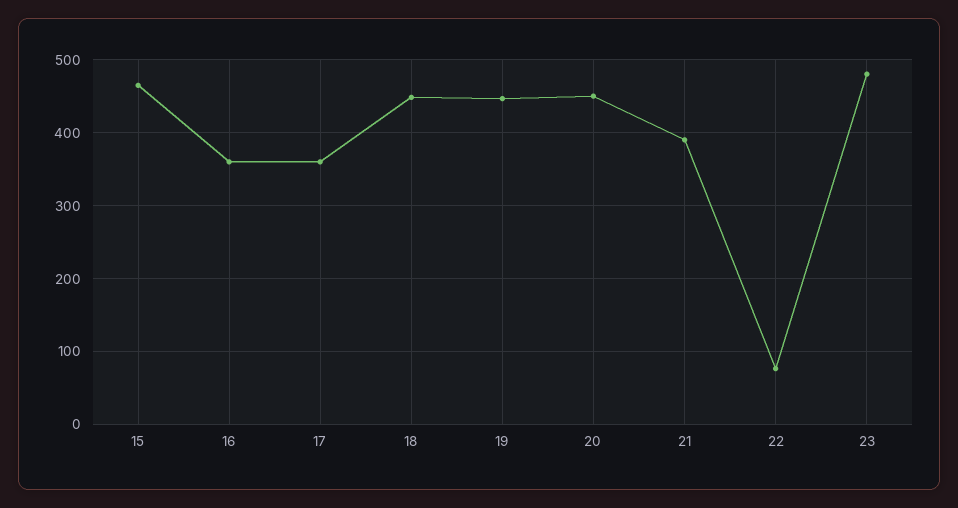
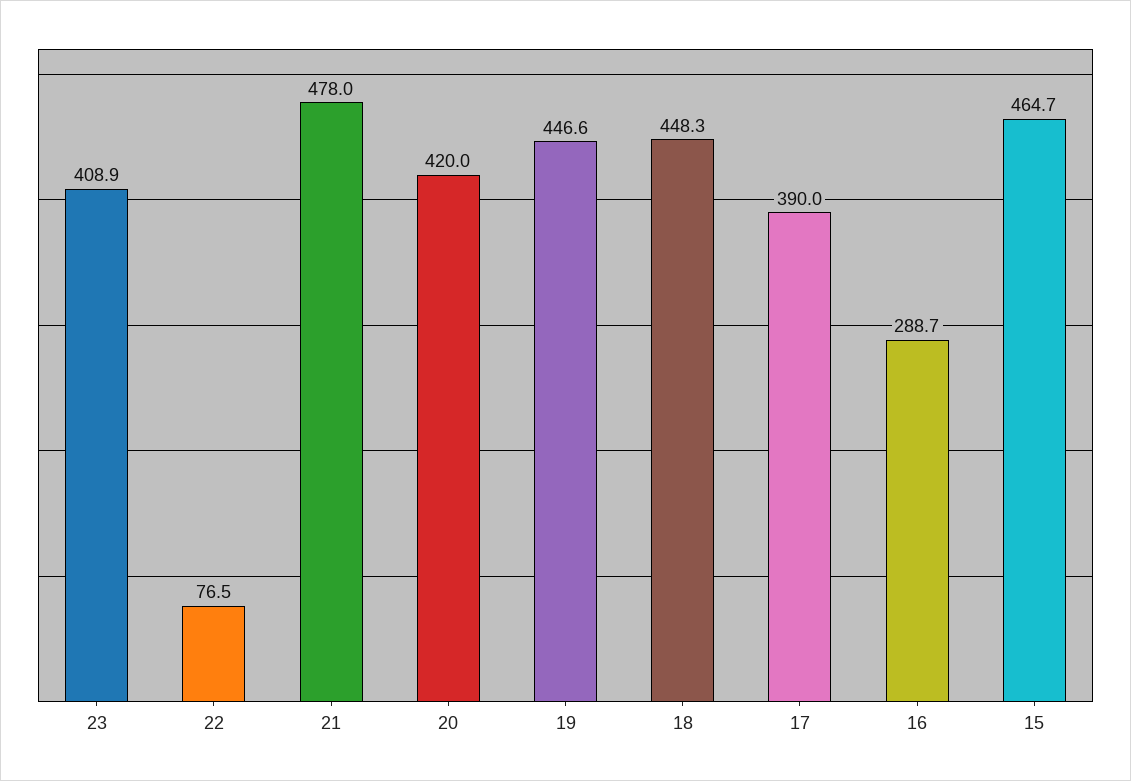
  {
    "15": 464.7,
-   "16": 360,
+   "16": 288.7,
-   "17": 360,
+   "17": 390,
    "18": 448.3,
    "19": 446.6,
-   "20": 450,
+   "20": 420,
-   "21": 390,
+   "21": 478,
    "22": 76.5,
-   "23": 480
+   "23": 408.9
  }

